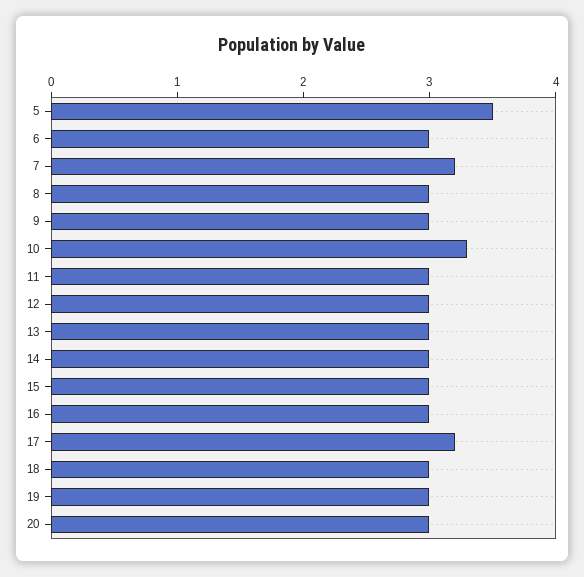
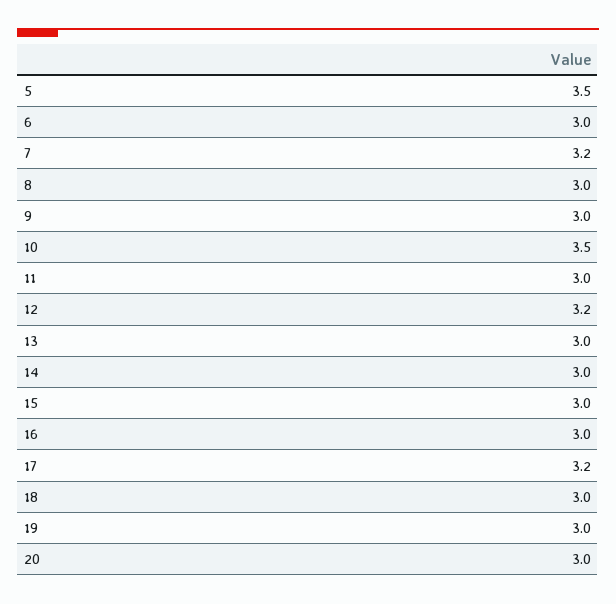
  {
    "5": 3.5,
    "6": 3,
    "7": 3.2,
    "8": 3,
    "9": 3,
-   "10": 3.3,
+   "10": 3.5,
    "11": 3,
-   "12": 3,
+   "12": 3.2,
    "13": 3,
    "14": 3,
    "15": 3,
    "16": 3,
    "17": 3.2,
    "18": 3,
    "19": 3,
    "20": 3
  }

